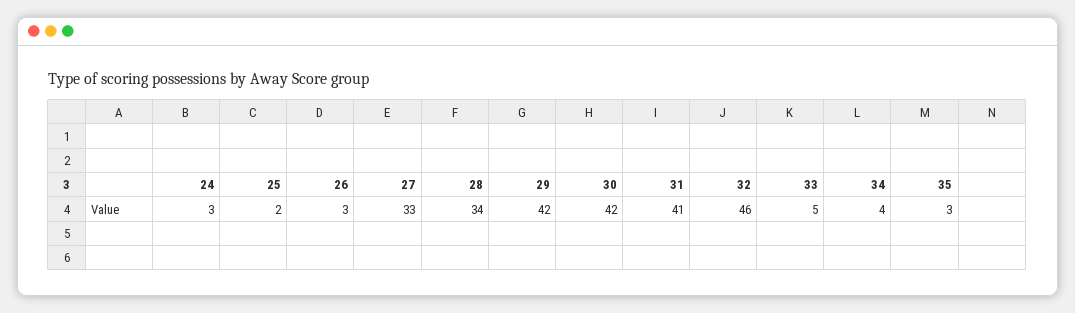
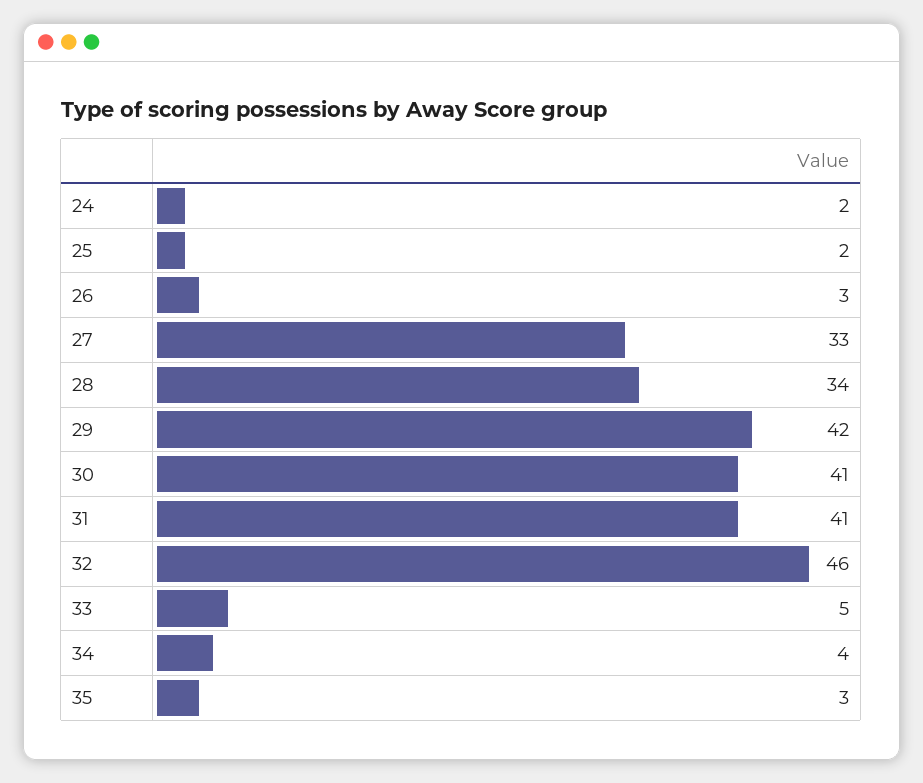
  {
-   "24": 3,
+   "24": 2,
    "25": 2,
    "26": 3,
    "27": 33,
    "28": 34,
    "29": 42,
-   "30": 42,
+   "30": 41,
    "31": 41,
    "32": 46,
    "33": 5,
    "34": 4,
    "35": 3
  }

